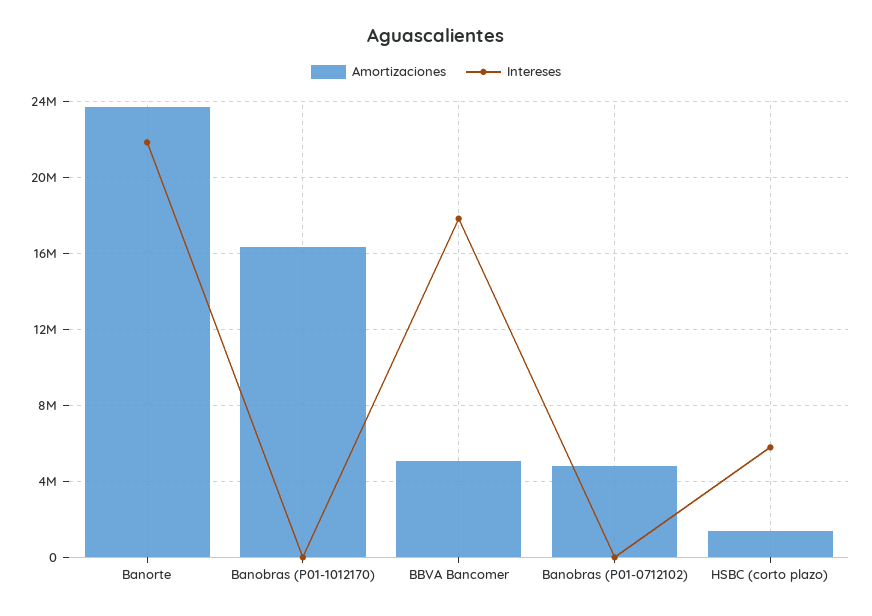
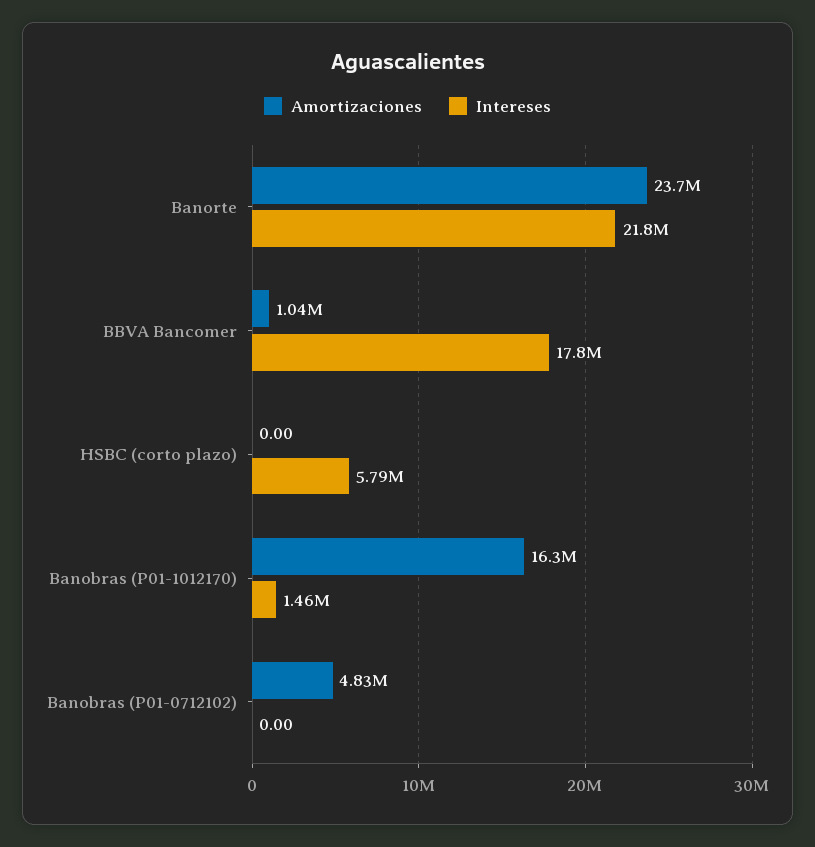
  {
    "Amortizaciones": {
      "Banorte": 23700000,
      "Banobras (P01-1012170)": 16300000,
-     "BBVA Bancomer": 5000000,
+     "BBVA Bancomer": 1040000,
      "Banobras (P01-0712102)": 4830000,
-     "HSBC (corto plazo)": 1500000
+     "HSBC (corto plazo)": 0
    },
    "Intereses": {
      "Banorte": 21800000,
-     "Banobras (P01-1012170)": 0,
+     "Banobras (P01-1012170)": 1460000,
      "BBVA Bancomer": 17800000,
      "Banobras (P01-0712102)": 0,
      "HSBC (corto plazo)": 5790000
    }
  }

